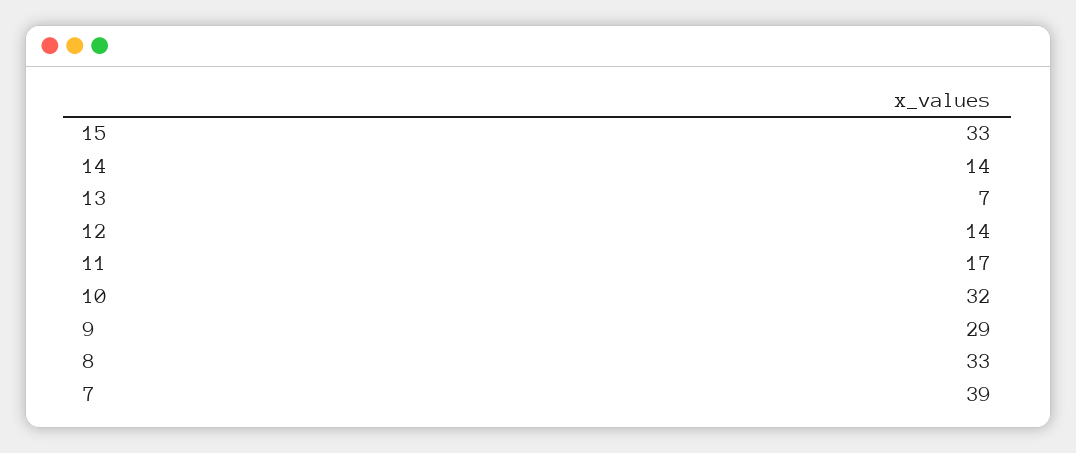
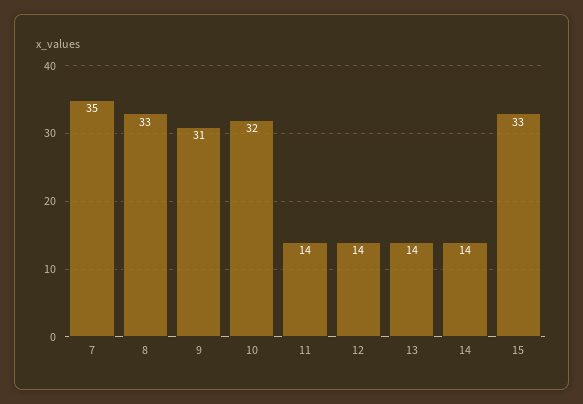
  {
    "15": 33,
    "14": 14,
-   "13": 7,
+   "13": 14,
    "12": 14,
-   "11": 17,
+   "11": 14,
    "10": 32,
-   "9": 29,
+   "9": 31,
    "8": 33,
-   "7": 39
+   "7": 35
  }

